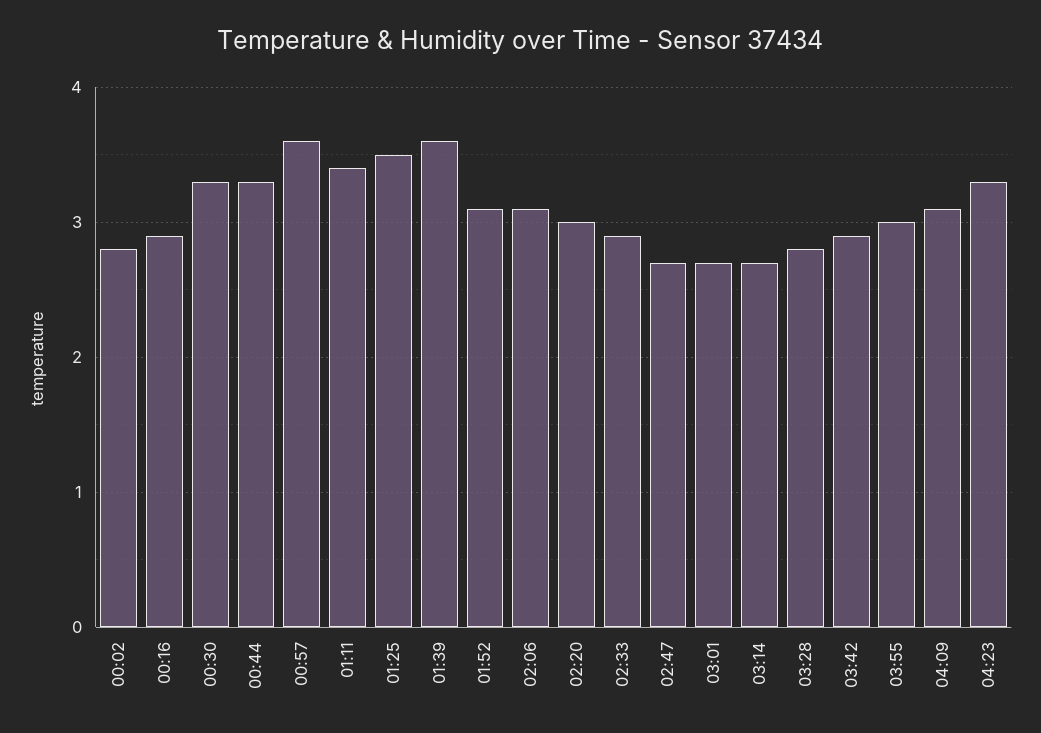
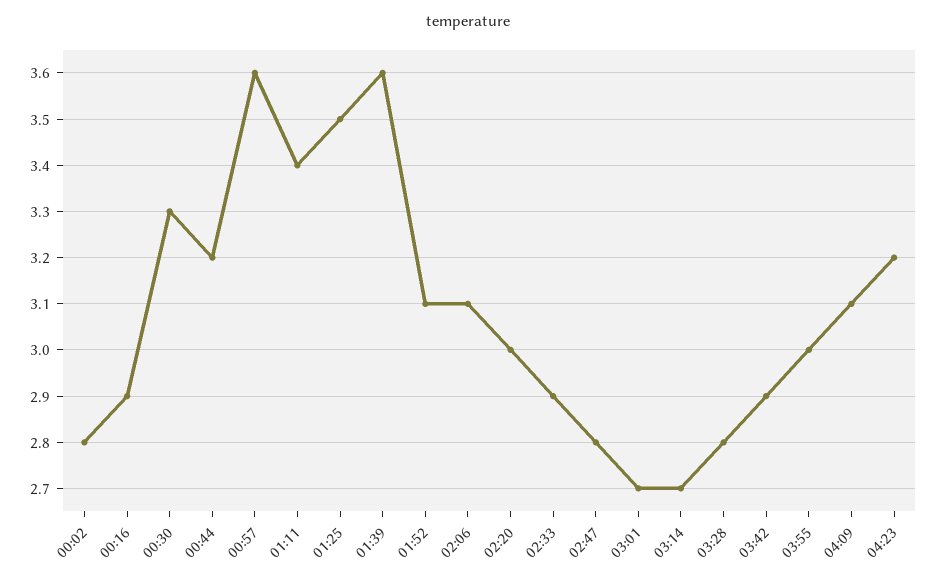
  {
    "00:02": 2.8,
    "00:16": 2.9,
    "00:30": 3.3,
-   "00:44": 3.3,
+   "00:44": 3.2,
    "00:57": 3.6,
    "01:11": 3.4,
    "01:25": 3.5,
    "01:39": 3.6,
    "01:52": 3.1,
    "02:06": 3.1,
    "02:20": 3,
    "02:33": 2.9,
-   "02:47": 2.7,
+   "02:47": 2.8,
    "03:01": 2.7,
    "03:14": 2.7,
    "03:28": 2.8,
    "03:42": 2.9,
    "03:55": 3,
    "04:09": 3.1,
-   "04:23": 3.3
+   "04:23": 3.2
  }

